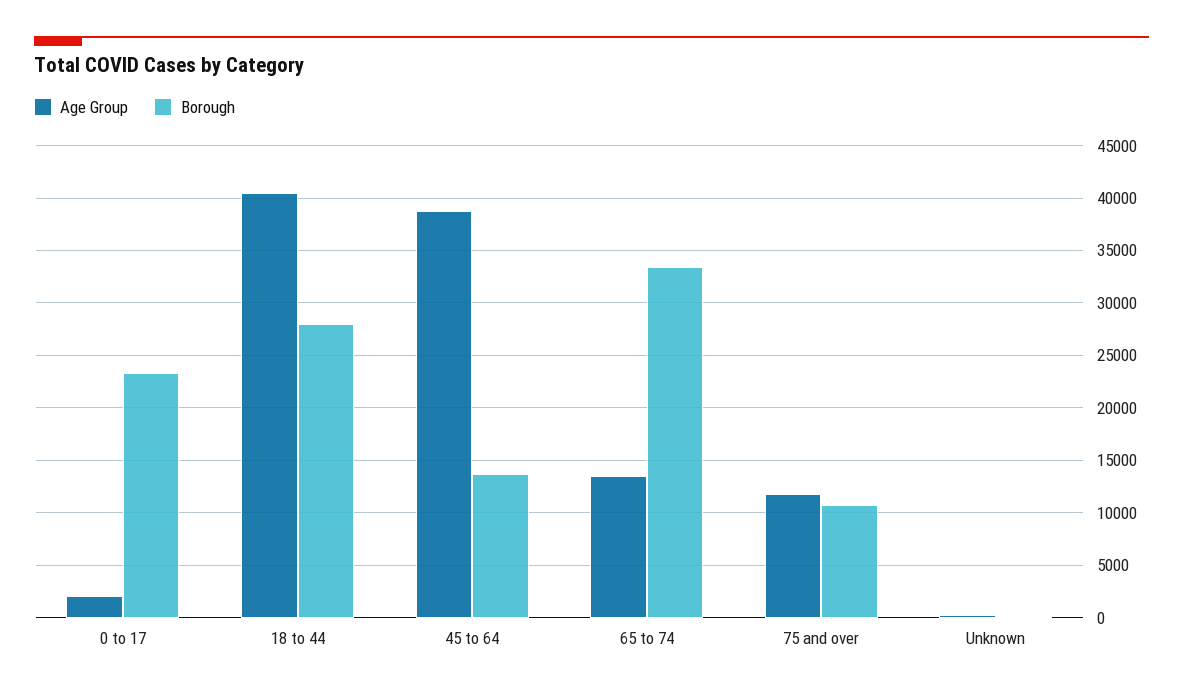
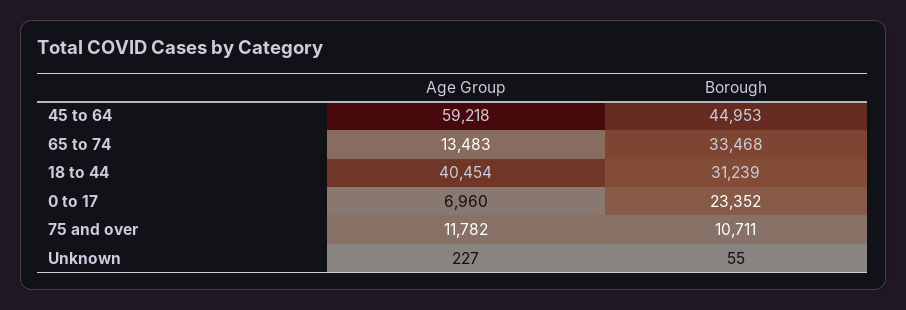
  {
    "Age Group": {
-     "0 to 17": 2000,
+     "0 to 17": 6960,
      "18 to 44": 40454,
-     "45 to 64": 39000,
+     "45 to 64": 59218,
      "65 to 74": 13483,
      "75 and over": 11782,
      "Unknown": 227
    },
    "Borough": {
      "0 to 17": 23352,
-     "18 to 44": 28000,
+     "18 to 44": 31239,
-     "45 to 64": 14000,
+     "45 to 64": 44953,
      "65 to 74": 33468,
      "75 and over": 10711,
      "Unknown": 55
    }
  }

